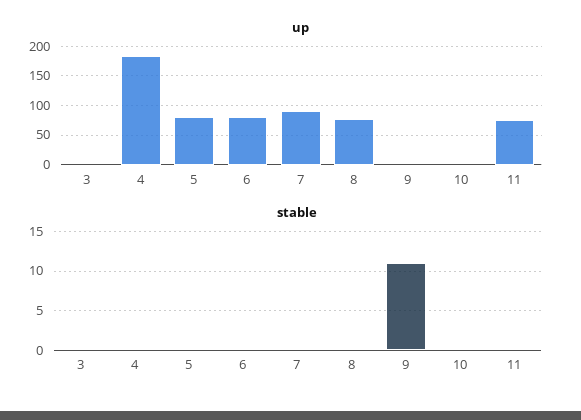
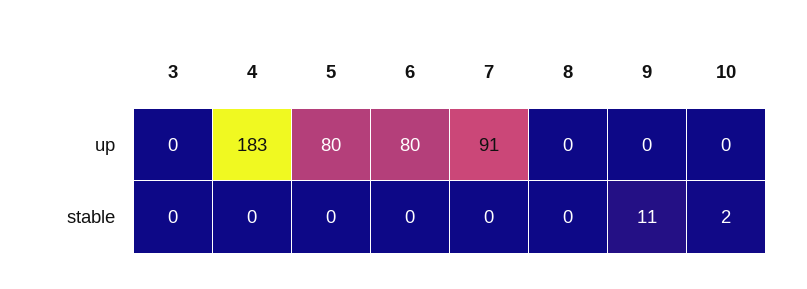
  {
    "up": {
      "3": 0,
      "4": 183,
      "5": 80,
      "6": 80,
      "7": 91,
-     "8": 75,
+     "8": 0,
      "9": 0,
-     "10": 0,
+     "10": 0
-     "11": 75
    },
    "stable": {
      "3": 0,
      "4": 0,
      "5": 0,
      "6": 0,
      "7": 0,
      "8": 0,
      "9": 11,
-     "10": 0,
+     "10": 2
-     "11": 0
    }
  }

